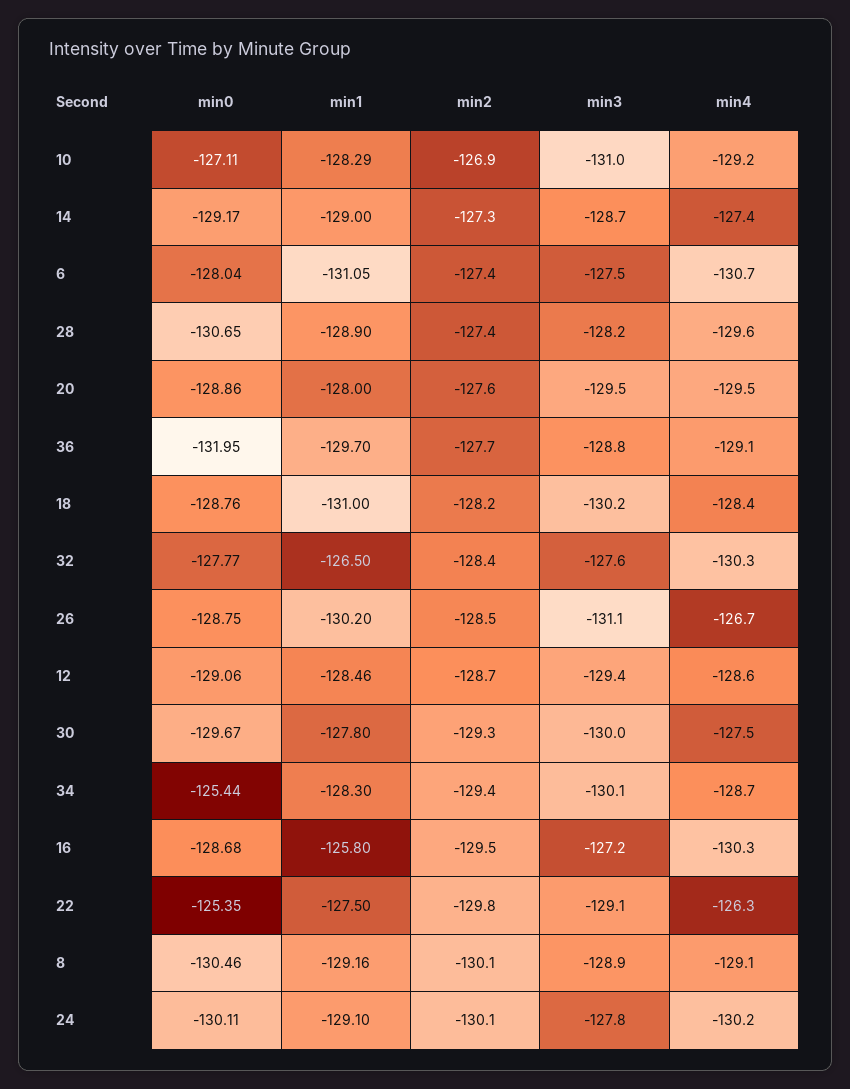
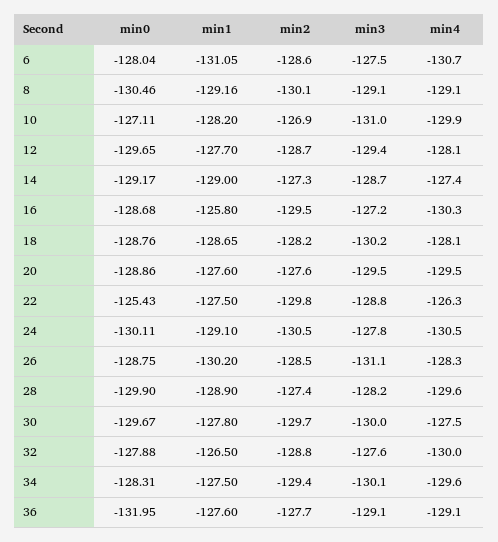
  {
    "min0": {
      "10": -127.11,
      "14": -129.17,
      "6": -128.04,
-     "28": -130.65,
+     "28": -129.9,
      "20": -128.86,
      "36": -131.95,
      "18": -128.76,
-     "32": -127.77,
+     "32": -127.88,
      "26": -128.75,
-     "12": -129.06,
+     "12": -129.65,
      "30": -129.67,
-     "34": -125.44,
+     "34": -128.31,
      "16": -128.68,
-     "22": -125.35,
+     "22": -125.43,
      "8": -130.46,
      "24": -130.11
    },
    "min1": {
-     "10": -128.29,
+     "10": -128.2,
      "14": -129,
      "6": -131.05,
      "28": -128.9,
-     "20": -128,
+     "20": -127.6,
-     "36": -129.7,
+     "36": -127.6,
-     "18": -131,
+     "18": -128.65,
      "32": -126.5,
      "26": -130.2,
-     "12": -128.46,
+     "12": -127.7,
      "30": -127.8,
-     "34": -128.3,
+     "34": -127.5,
      "16": -125.8,
      "22": -127.5,
      "8": -129.16,
      "24": -129.1
    },
    "min2": {
      "10": -126.9,
      "14": -127.3,
-     "6": -127.4,
+     "6": -128.6,
      "28": -127.4,
      "20": -127.6,
      "36": -127.7,
      "18": -128.2,
-     "32": -128.4,
+     "32": -128.8,
      "26": -128.5,
      "12": -128.7,
-     "30": -129.3,
+     "30": -129.7,
      "34": -129.4,
      "16": -129.5,
      "22": -129.8,
      "8": -130.1,
-     "24": -130.1
+     "24": -130.5
    },
    "min3": {
      "10": -131,
      "14": -128.7,
      "6": -127.5,
      "28": -128.2,
      "20": -129.5,
-     "36": -128.8,
+     "36": -129.1,
      "18": -130.2,
      "32": -127.6,
      "26": -131.1,
      "12": -129.4,
      "30": -130,
      "34": -130.1,
      "16": -127.2,
-     "22": -129.1,
+     "22": -128.8,
-     "8": -128.9,
+     "8": -129.1,
      "24": -127.8
    },
    "min4": {
-     "10": -129.2,
+     "10": -129.9,
      "14": -127.4,
      "6": -130.7,
      "28": -129.6,
      "20": -129.5,
      "36": -129.1,
-     "18": -128.4,
+     "18": -128.1,
-     "32": -130.3,
+     "32": -130,
-     "26": -126.7,
+     "26": -128.3,
-     "12": -128.6,
+     "12": -128.1,
      "30": -127.5,
-     "34": -128.7,
+     "34": -129.6,
      "16": -130.3,
      "22": -126.3,
      "8": -129.1,
-     "24": -130.2
+     "24": -130.5
    }
  }

